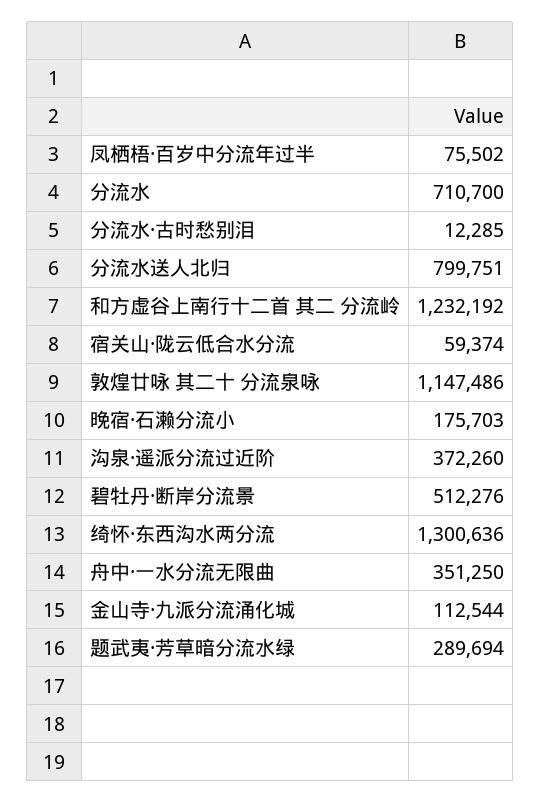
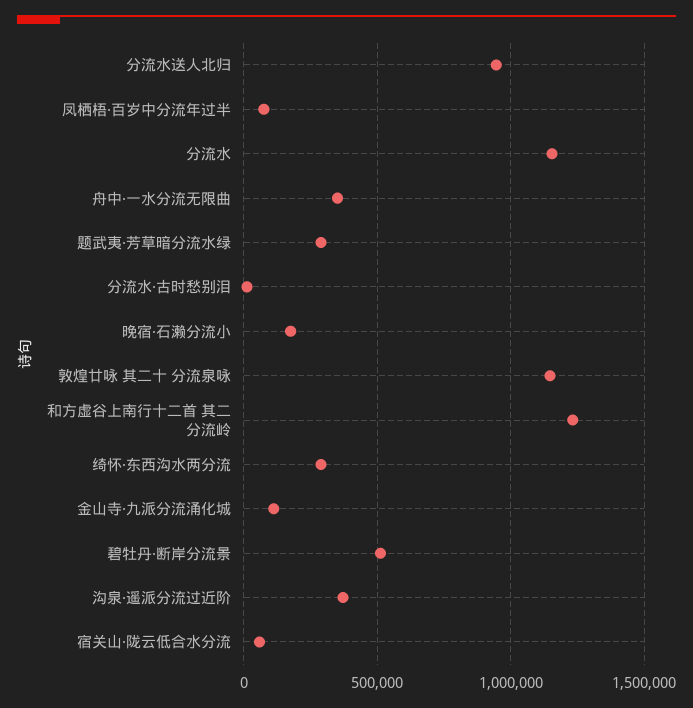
  {
    "凤栖梧·百岁中分流年过半": 75502,
-   "分流水": 710700,
+   "分流水": 1150000,
    "分流水·古时愁别泪": 12285,
-   "分流水送人北归": 799751,
+   "分流水送人北归": 950000,
    "和方虚谷上南行十二首 其二 分流岭": 1232192,
    "宿关山·陇云低合水分流": 59374,
    "敦煌廿咏 其二十 分流泉咏": 1147486,
    "晚宿·石濑分流小": 175703,
    "沟泉·遥派分流过近阶": 372260,
    "碧牡丹·断岸分流景": 512276,
-   "绮怀·东西沟水两分流": 1300636,
+   "绮怀·东西沟水两分流": 300000,
    "舟中·一水分流无限曲": 351250,
    "金山寺·九派分流涌化城": 112544,
    "题武夷·芳草暗分流水绿": 289694
  }

